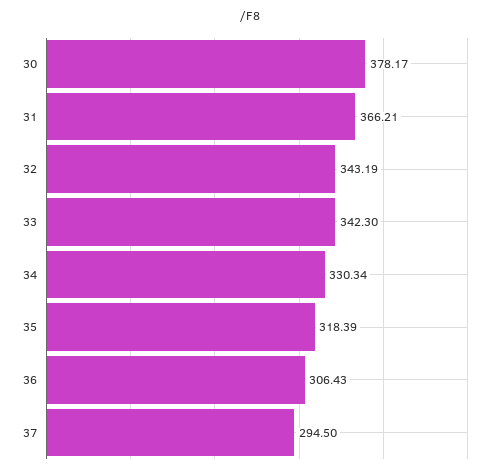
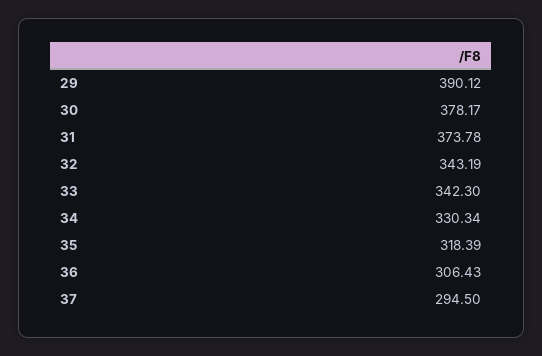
  {
    "30": 378.17,
-   "31": 366.21,
+   "31": 373.78,
    "32": 343.19,
    "33": 342.3,
    "34": 330.34,
    "35": 318.39,
    "36": 306.43,
-   "37": 294.5
+   "37": 294.5,
+   "29": 390.12
  }

